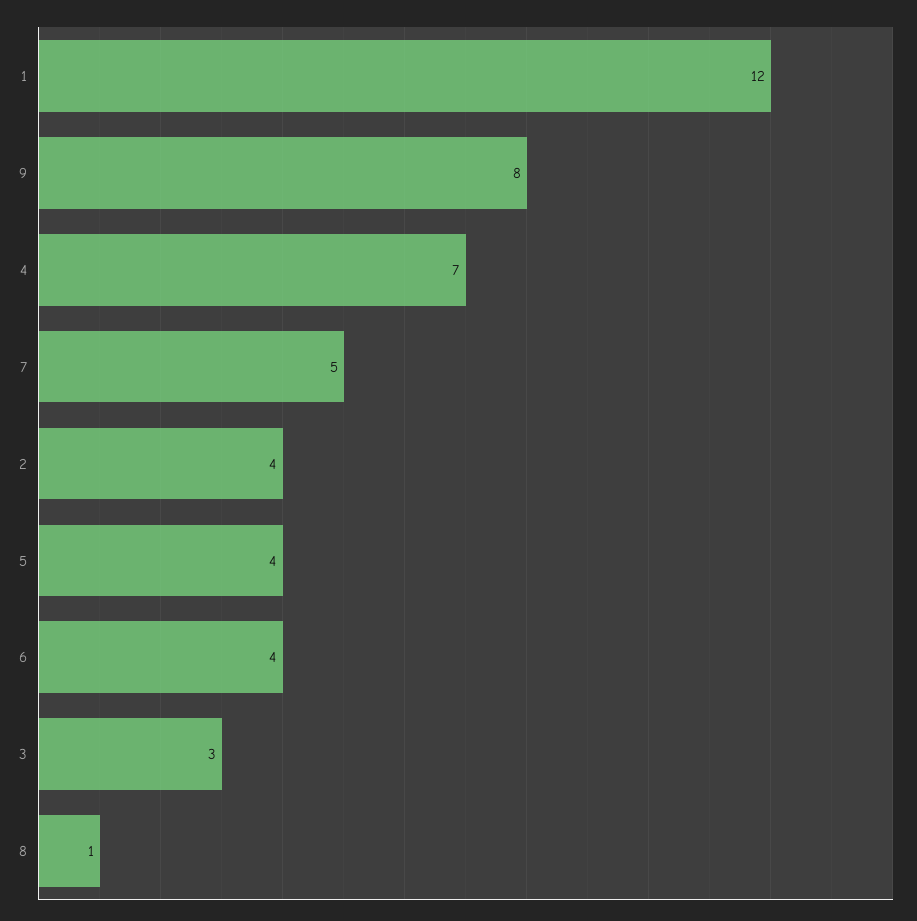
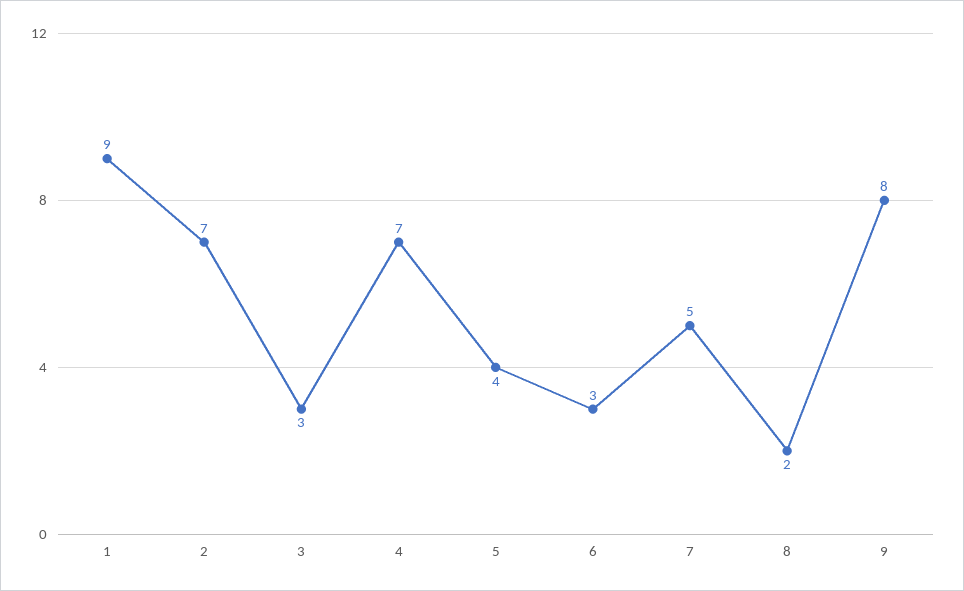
  {
-   "1": 12,
+   "1": 9,
    "9": 8,
    "4": 7,
    "7": 5,
-   "2": 4,
+   "2": 7,
    "5": 4,
-   "6": 4,
+   "6": 3,
    "3": 3,
-   "8": 1
+   "8": 2
  }

